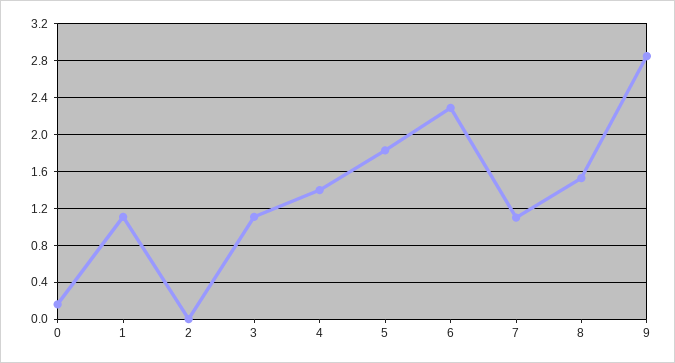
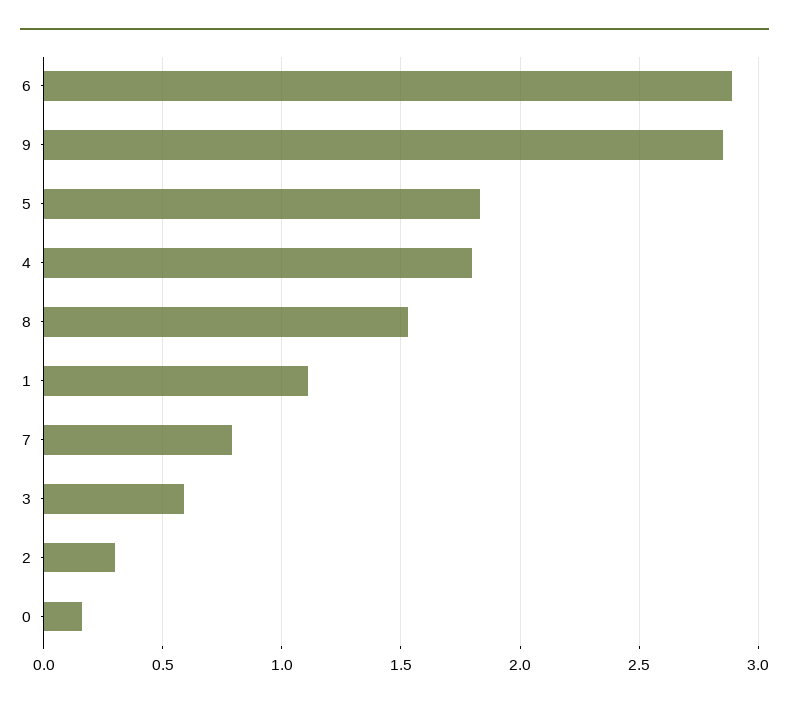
  {
    "0": 0.15,
    "1": 1.1,
-   "2": 0,
+   "2": 0.3,
-   "3": 1.1,
+   "3": 0.6,
-   "4": 1.4,
+   "4": 1.8,
    "5": 1.85,
-   "6": 2.3,
+   "6": 2.9,
-   "7": 1.1,
+   "7": 0.8,
    "8": 1.55,
    "9": 2.85
  }

